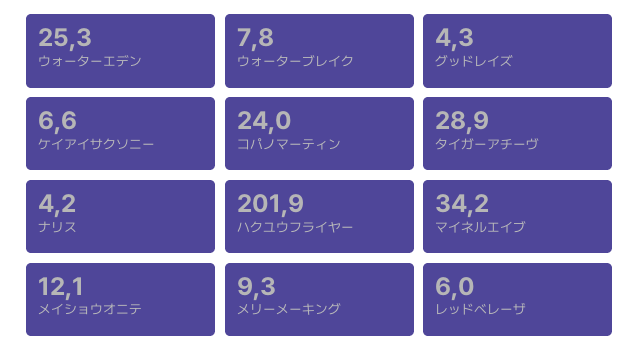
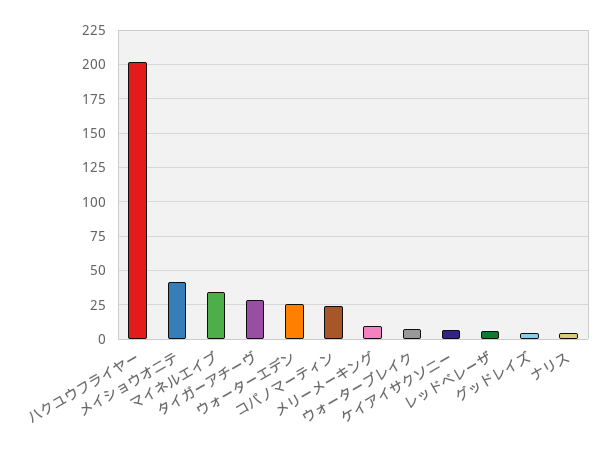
  {
    "ウォーターエデン": 25.3,
    "ウォーターブレイク": 7.8,
    "グッドレイズ": 4.3,
    "ケイアイサクソニー": 6.6,
    "コパノマーティン": 24,
    "タイガーアチーヴ": 28.9,
    "ナリス": 4.2,
    "ハクユウフライヤー": 201.9,
    "マイネルエイブ": 34.2,
-   "メイショウオニテ": 12.1,
+   "メイショウオニテ": 40,
    "メリーメーキング": 9.3,
    "レッドベレーザ": 6
  }

